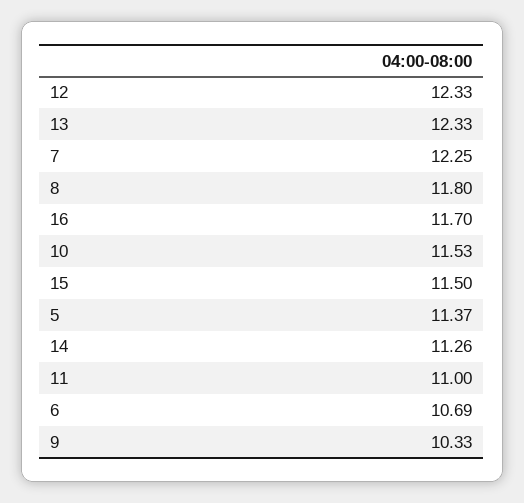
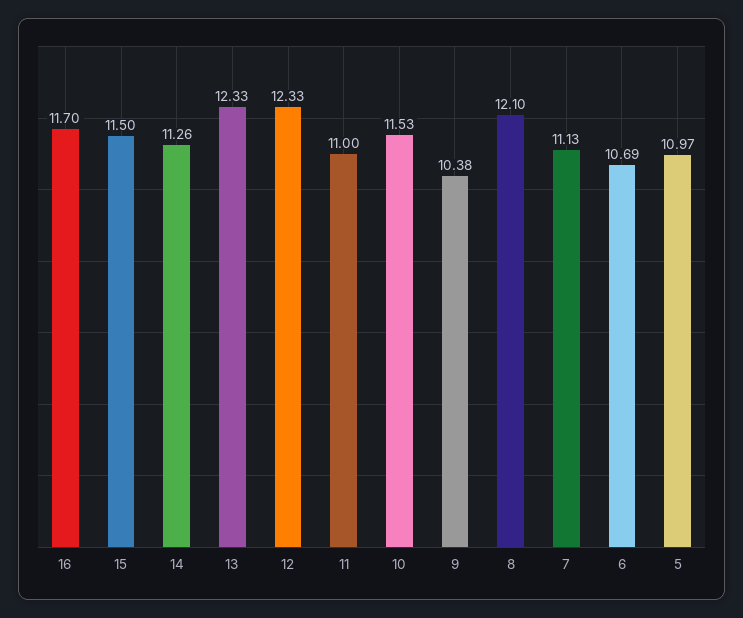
  {
    "12": 12.33,
    "13": 12.33,
-   "7": 12.25,
+   "7": 11.13,
-   "8": 11.8,
+   "8": 12.1,
    "16": 11.7,
    "10": 11.53,
    "15": 11.5,
-   "5": 11.37,
+   "5": 10.97,
    "14": 11.26,
    "11": 11,
    "6": 10.69,
-   "9": 10.33
+   "9": 10.38
  }

